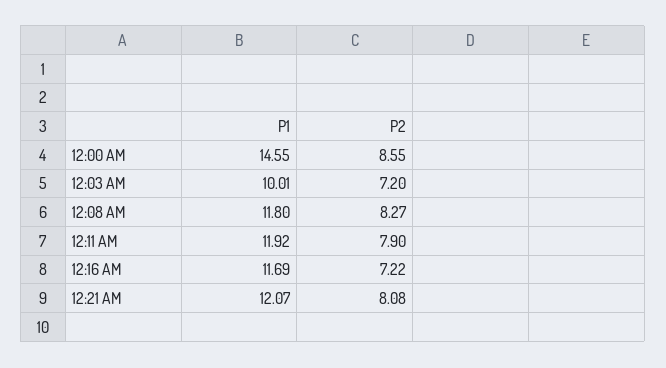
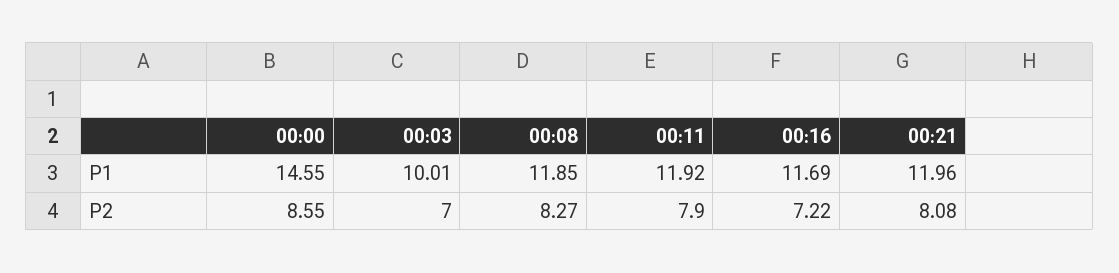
  {
    "P1": {
      "12:00 AM": 14.55,
      "12:03 AM": 10.01,
-     "12:08 AM": 11.8,
+     "12:08 AM": 11.85,
      "12:11 AM": 11.92,
      "12:16 AM": 11.69,
-     "12:21 AM": 12.07
+     "12:21 AM": 11.96
    },
    "P2": {
      "12:00 AM": 8.55,
-     "12:03 AM": 7.2,
+     "12:03 AM": 7,
      "12:08 AM": 8.27,
      "12:11 AM": 7.9,
      "12:16 AM": 7.22,
      "12:21 AM": 8.08
    }
  }

